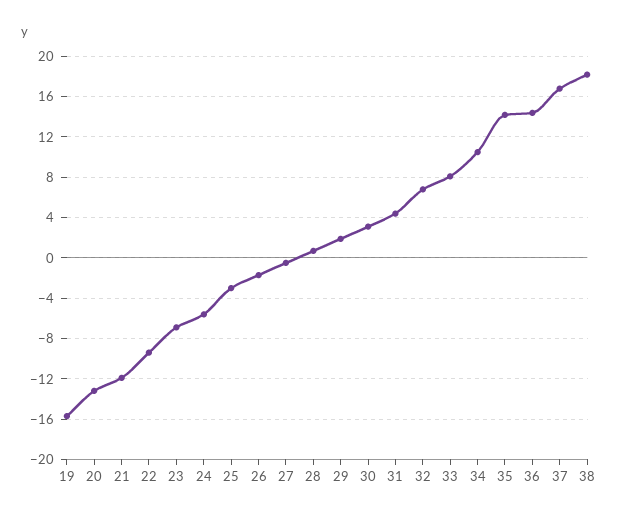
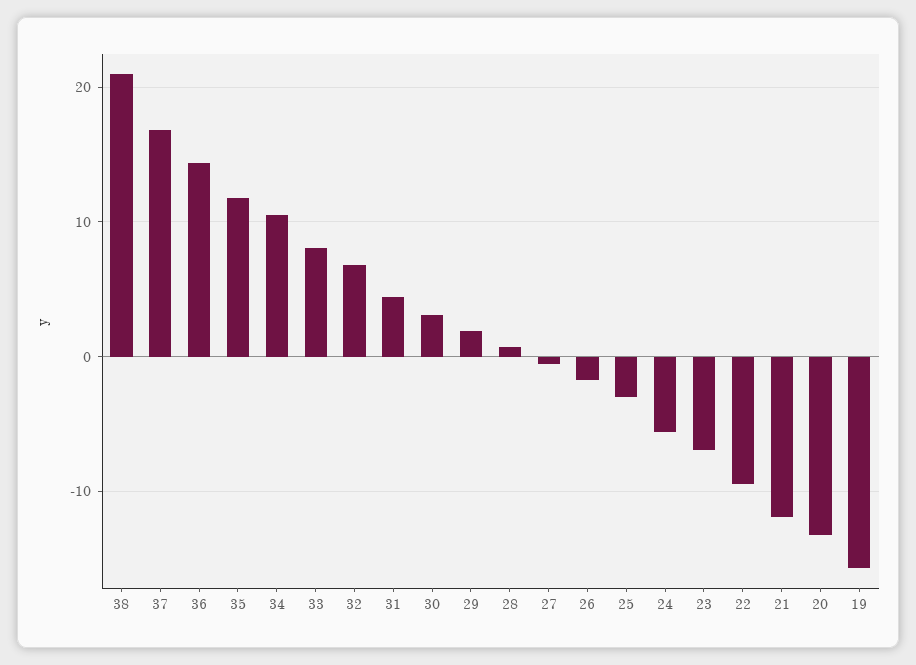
  {
    "19": -16,
    "20": -13,
    "21": -12,
    "22": -9,
    "23": -7,
    "24": -6,
    "25": -3,
    "26": -2,
    "27": -1,
    "28": 1,
    "29": 2,
    "30": 3,
    "31": 4,
    "32": 7,
    "33": 8,
    "34": 11,
-   "35": 14,
+   "35": 12,
    "36": 14,
    "37": 17,
-   "38": 18
+   "38": 21
  }

